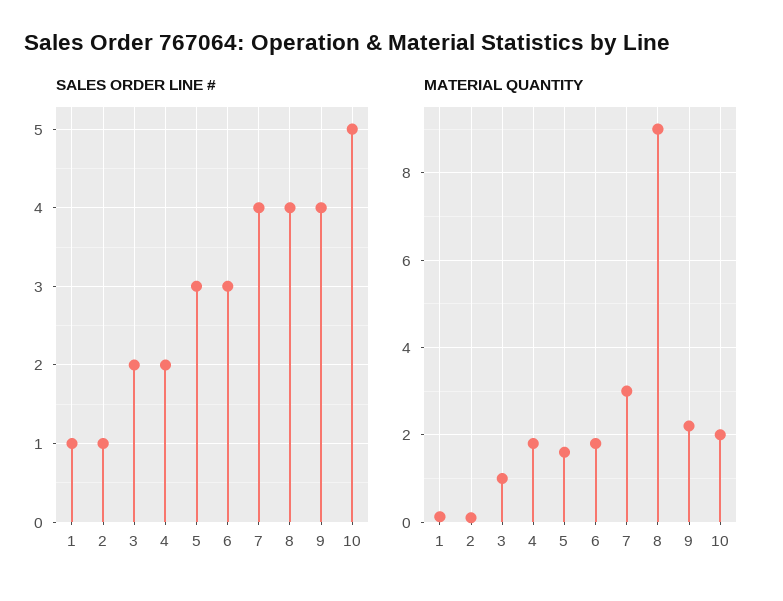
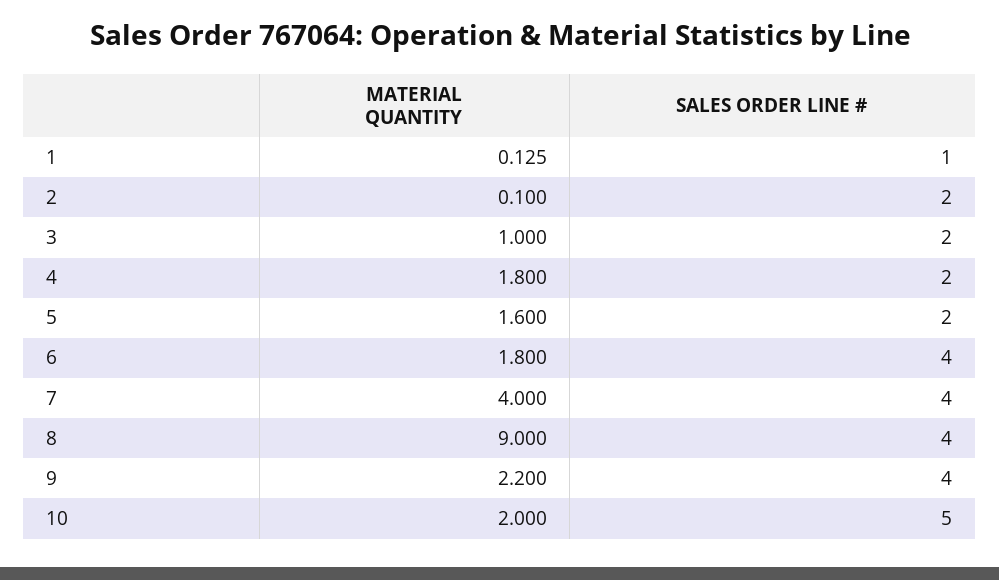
  {
    "SALES ORDER LINE #": {
      "1": 1,
-     "2": 1,
+     "2": 2,
      "3": 2,
      "4": 2,
-     "5": 3,
+     "5": 2,
-     "6": 3,
+     "6": 4,
      "7": 4,
      "8": 4,
      "9": 4,
      "10": 5
    },
    "MATERIAL QUANTITY": {
      "1": 0.125,
      "2": 0.1,
      "3": 1,
      "4": 1.8,
      "5": 1.6,
      "6": 1.8,
-     "7": 3,
+     "7": 4,
      "8": 9,
      "9": 2.2,
      "10": 2
    }
  }

